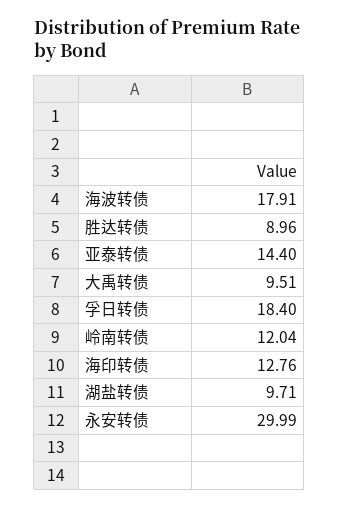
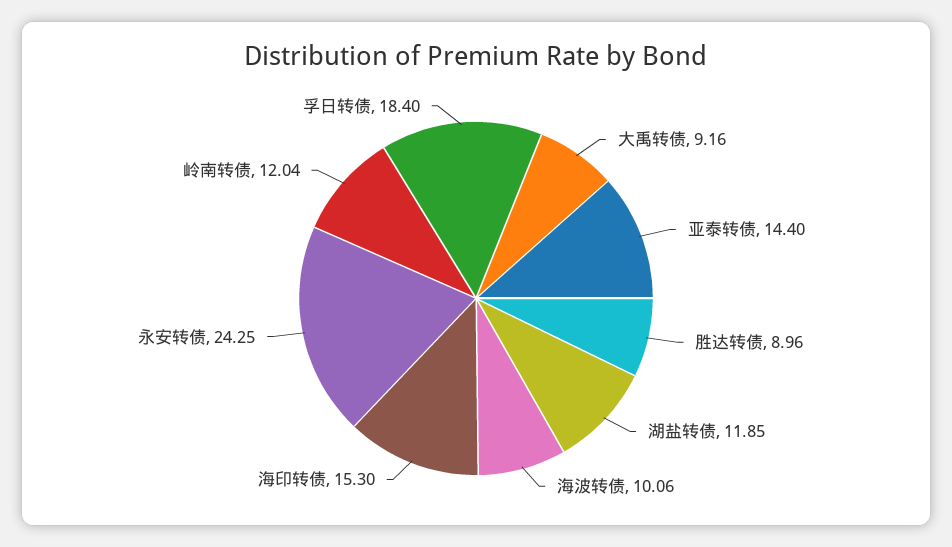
  {
-   "海波转债": 17.91,
+   "海波转债": 10.06,
    "胜达转债": 8.96,
    "亚泰转债": 14.4,
-   "大禹转债": 9.51,
+   "大禹转债": 9.16,
    "孚日转债": 18.4,
    "岭南转债": 12.04,
-   "海印转债": 12.76,
+   "海印转债": 15.3,
-   "湖盐转债": 9.71,
+   "湖盐转债": 11.85,
-   "永安转债": 29.99
+   "永安转债": 24.25
  }

